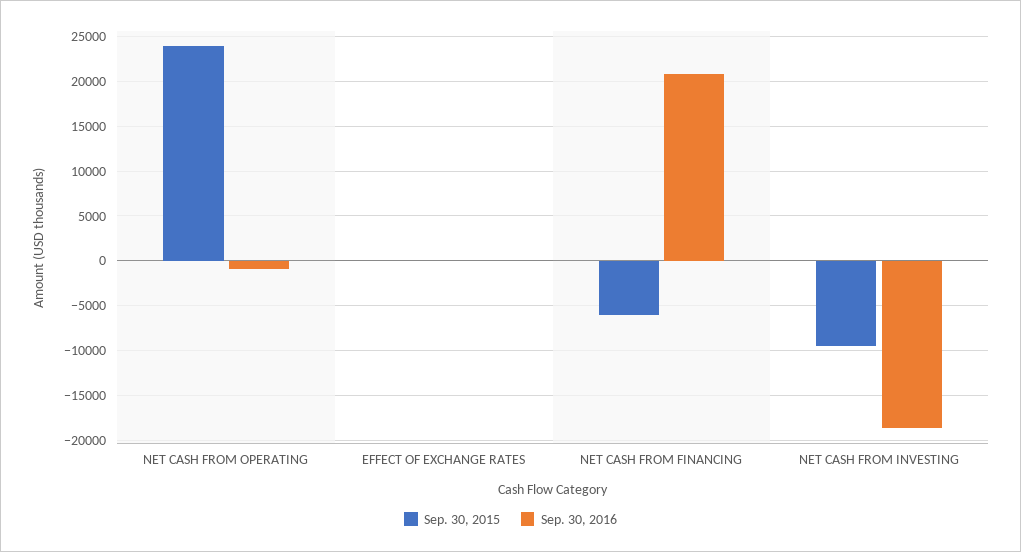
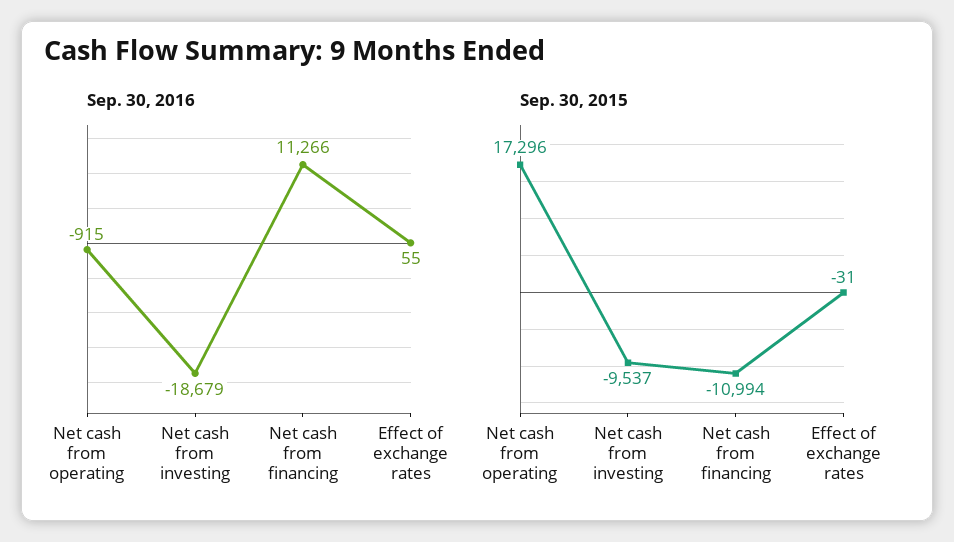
  {
    "Sep. 30, 2015": {
-     "NET CASH FROM OPERATING": 24000,
+     "NET CASH FROM OPERATING": 17296,
      "EFFECT OF EXCHANGE RATES": -31,
-     "NET CASH FROM FINANCING": -6000,
+     "NET CASH FROM FINANCING": -10994,
      "NET CASH FROM INVESTING": -9537
    },
    "Sep. 30, 2016": {
      "NET CASH FROM OPERATING": -915,
      "EFFECT OF EXCHANGE RATES": 55,
-     "NET CASH FROM FINANCING": 21000,
+     "NET CASH FROM FINANCING": 11266,
      "NET CASH FROM INVESTING": -18679
    }
  }

